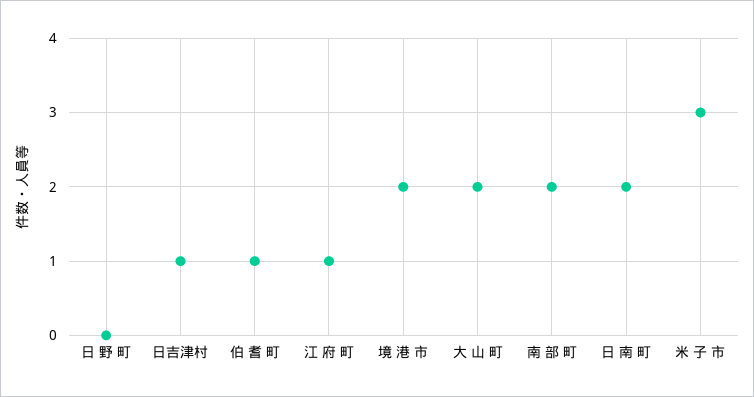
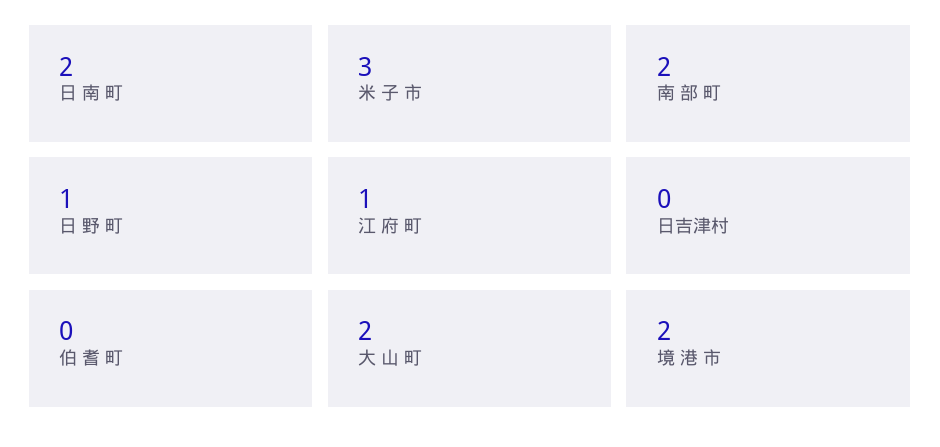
  {
-   "日 野 町": 0,
+   "日 野 町": 1,
-   "日吉津村": 1,
+   "日吉津村": 0,
-   "伯 耆 町": 1,
+   "伯 耆 町": 0,
    "江 府 町": 1,
    "境 港 市": 2,
    "大 山 町": 2,
    "南 部 町": 2,
    "日 南 町": 2,
    "米 子 市": 3
  }

